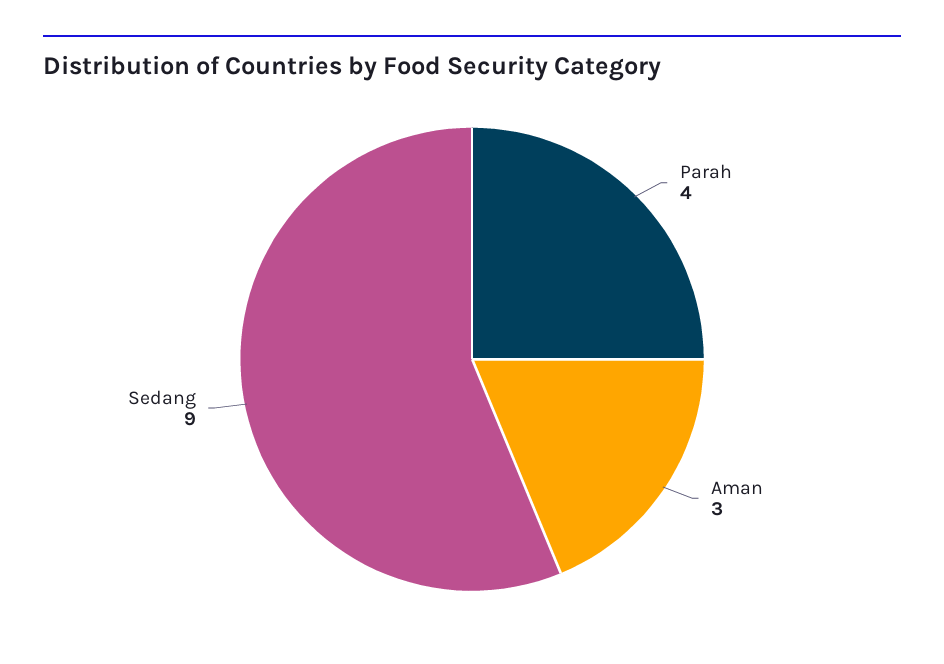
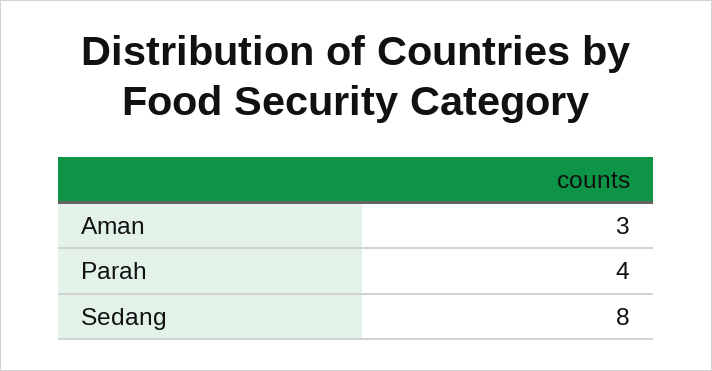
  {
    "Parah": 4,
    "Aman": 3,
-   "Sedang": 9
+   "Sedang": 8
  }

